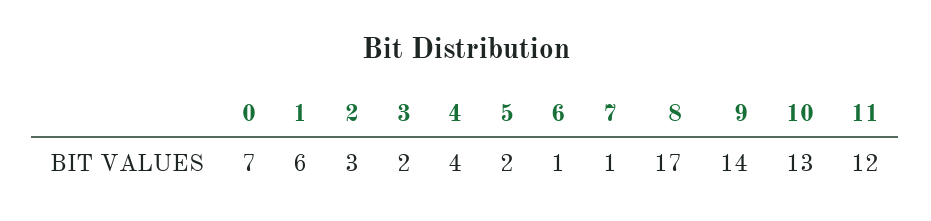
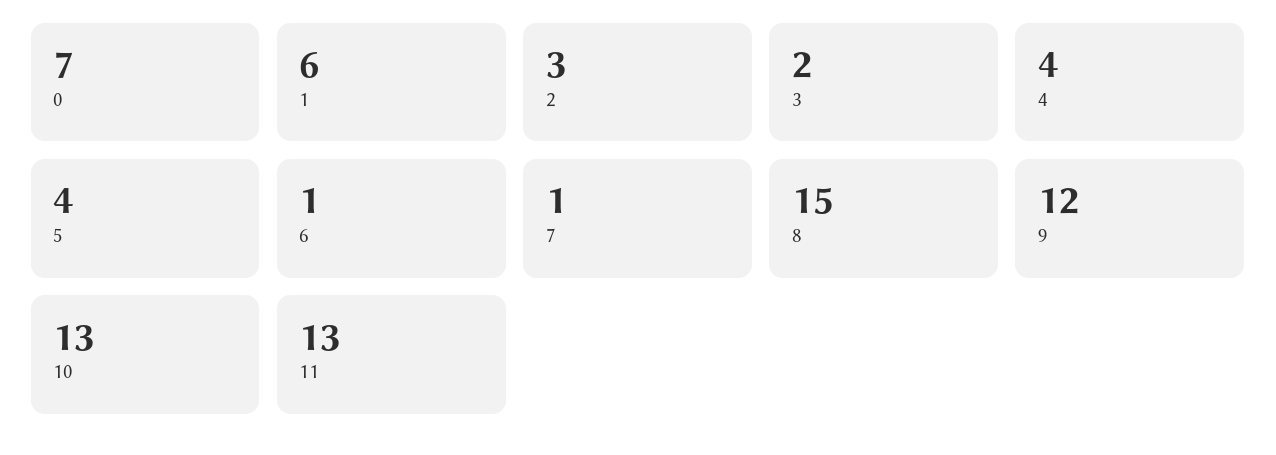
  {
    "0": 7,
    "1": 6,
    "2": 3,
    "3": 2,
    "4": 4,
-   "5": 2,
+   "5": 4,
    "6": 1,
    "7": 1,
-   "8": 17,
+   "8": 15,
-   "9": 14,
+   "9": 12,
    "10": 13,
-   "11": 12
+   "11": 13
  }

